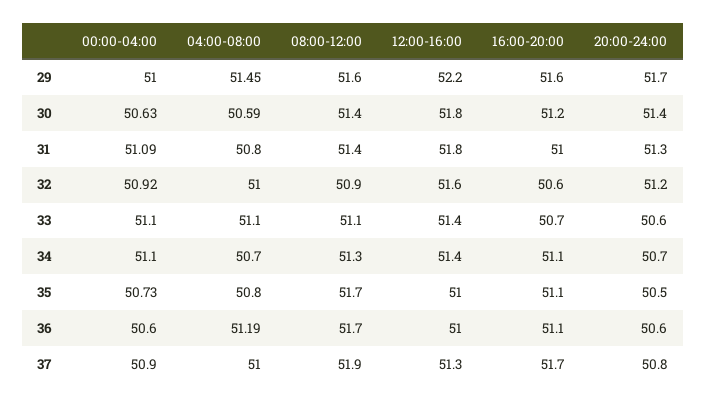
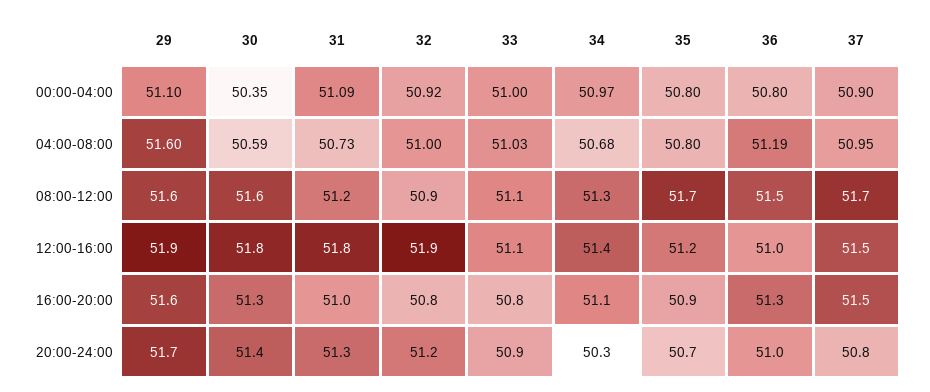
  {
    "00:00-04:00": {
-     "29": 51,
+     "29": 51.1,
-     "30": 50.63,
+     "30": 50.35,
      "31": 51.09,
      "32": 50.92,
-     "33": 51.1,
+     "33": 51,
-     "34": 51.1,
+     "34": 50.97,
-     "35": 50.73,
+     "35": 50.8,
-     "36": 50.6,
+     "36": 50.8,
      "37": 50.9
    },
    "04:00-08:00": {
-     "29": 51.45,
+     "29": 51.6,
      "30": 50.59,
-     "31": 50.8,
+     "31": 50.73,
      "32": 51,
-     "33": 51.1,
+     "33": 51.03,
-     "34": 50.7,
+     "34": 50.68,
      "35": 50.8,
      "36": 51.19,
-     "37": 51
+     "37": 50.95
    },
    "08:00-12:00": {
      "29": 51.6,
-     "30": 51.4,
+     "30": 51.6,
-     "31": 51.4,
+     "31": 51.2,
      "32": 50.9,
      "33": 51.1,
      "34": 51.3,
      "35": 51.7,
-     "36": 51.7,
+     "36": 51.5,
-     "37": 51.9
+     "37": 51.7
    },
    "12:00-16:00": {
-     "29": 52.2,
+     "29": 51.9,
      "30": 51.8,
      "31": 51.8,
-     "32": 51.6,
+     "32": 51.9,
-     "33": 51.4,
+     "33": 51.1,
      "34": 51.4,
-     "35": 51,
+     "35": 51.2,
      "36": 51,
-     "37": 51.3
+     "37": 51.5
    },
    "16:00-20:00": {
      "29": 51.6,
-     "30": 51.2,
+     "30": 51.3,
      "31": 51,
-     "32": 50.6,
+     "32": 50.8,
-     "33": 50.7,
+     "33": 50.8,
      "34": 51.1,
-     "35": 51.1,
+     "35": 50.9,
-     "36": 51.1,
+     "36": 51.3,
-     "37": 51.7
+     "37": 51.5
    },
    "20:00-24:00": {
      "29": 51.7,
      "30": 51.4,
      "31": 51.3,
      "32": 51.2,
-     "33": 50.6,
+     "33": 50.9,
-     "34": 50.7,
+     "34": 50.3,
-     "35": 50.5,
+     "35": 50.7,
-     "36": 50.6,
+     "36": 51,
      "37": 50.8
    }
  }

